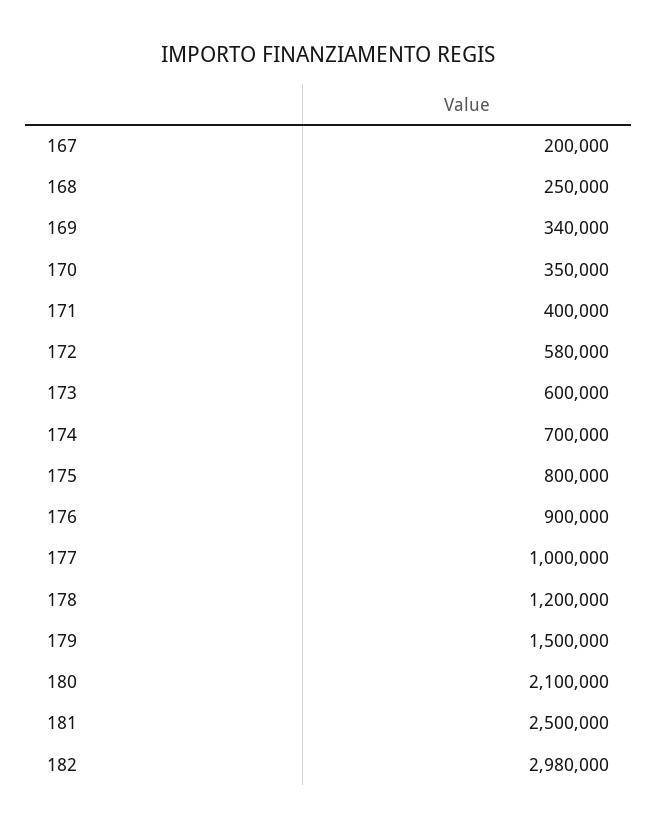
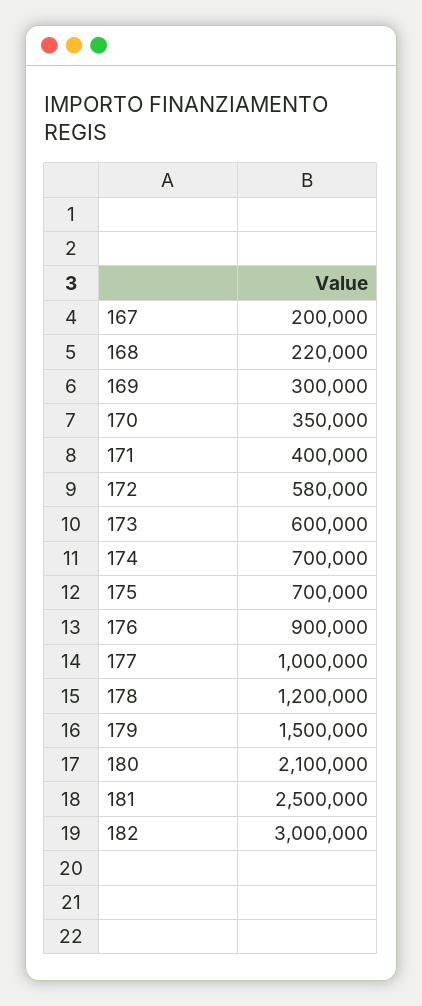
  {
    "167": 200000,
-   "168": 250000,
+   "168": 220000,
-   "169": 340000,
+   "169": 300000,
    "170": 350000,
    "171": 400000,
    "172": 580000,
    "173": 600000,
    "174": 700000,
-   "175": 800000,
+   "175": 700000,
    "176": 900000,
    "177": 1000000,
    "178": 1200000,
    "179": 1500000,
    "180": 2100000,
    "181": 2500000,
-   "182": 2980000
+   "182": 3000000
  }

